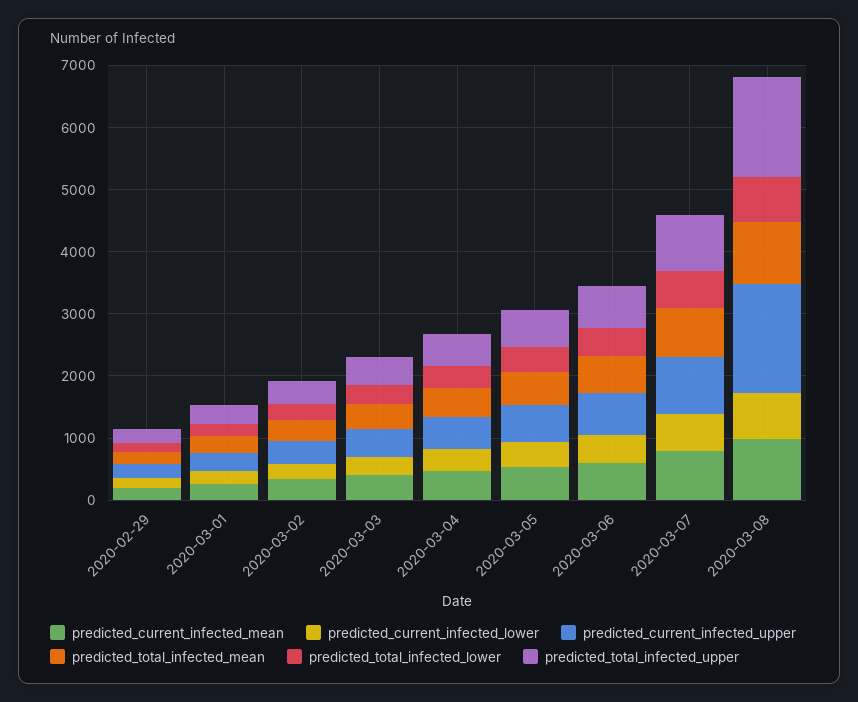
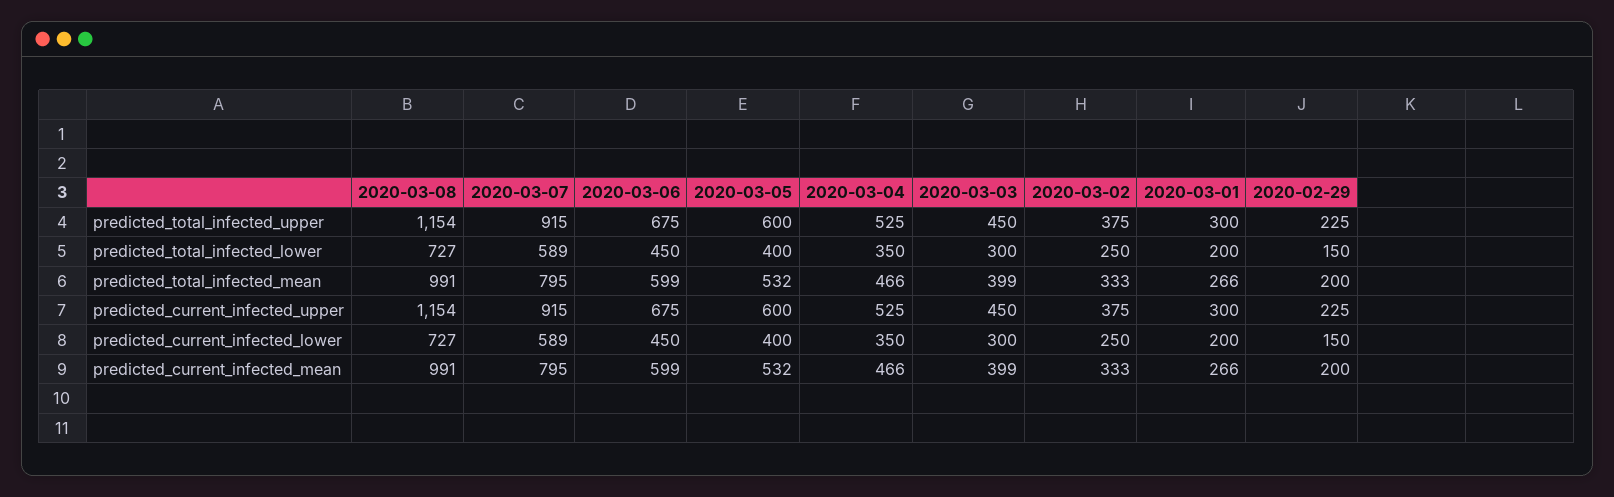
  {
    "predicted_current_infected_mean": {
      "2020-02-29": 200,
      "2020-03-01": 266,
      "2020-03-02": 333,
      "2020-03-03": 399,
      "2020-03-04": 466,
      "2020-03-05": 532,
      "2020-03-06": 599,
      "2020-03-07": 795,
      "2020-03-08": 991
    },
    "predicted_current_infected_lower": {
      "2020-02-29": 150,
      "2020-03-01": 200,
      "2020-03-02": 250,
      "2020-03-03": 300,
      "2020-03-04": 350,
      "2020-03-05": 400,
      "2020-03-06": 450,
      "2020-03-07": 589,
      "2020-03-08": 727
    },
    "predicted_current_infected_upper": {
      "2020-02-29": 225,
      "2020-03-01": 300,
      "2020-03-02": 375,
      "2020-03-03": 450,
      "2020-03-04": 525,
      "2020-03-05": 600,
      "2020-03-06": 675,
      "2020-03-07": 915,
-     "2020-03-08": 1800
+     "2020-03-08": 1154
    },
    "predicted_total_infected_mean": {
      "2020-02-29": 200,
      "2020-03-01": 266,
      "2020-03-02": 333,
      "2020-03-03": 399,
      "2020-03-04": 466,
      "2020-03-05": 532,
      "2020-03-06": 599,
      "2020-03-07": 795,
      "2020-03-08": 991
    },
    "predicted_total_infected_lower": {
      "2020-02-29": 150,
      "2020-03-01": 200,
      "2020-03-02": 250,
      "2020-03-03": 300,
      "2020-03-04": 350,
      "2020-03-05": 400,
      "2020-03-06": 450,
      "2020-03-07": 589,
      "2020-03-08": 727
    },
    "predicted_total_infected_upper": {
      "2020-02-29": 225,
      "2020-03-01": 300,
      "2020-03-02": 375,
      "2020-03-03": 450,
      "2020-03-04": 525,
      "2020-03-05": 600,
      "2020-03-06": 675,
      "2020-03-07": 915,
-     "2020-03-08": 1600
+     "2020-03-08": 1154
    }
  }

